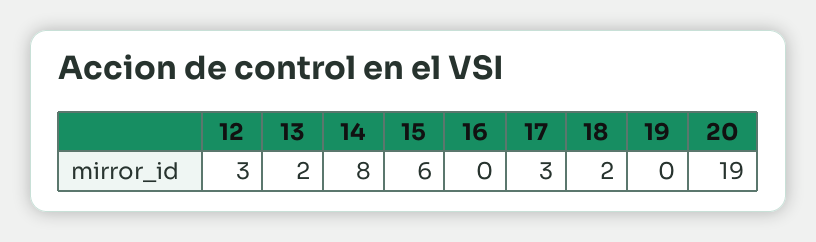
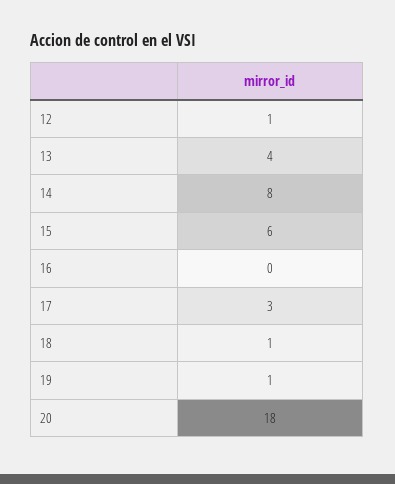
  {
-   "12": 3,
+   "12": 1,
-   "13": 2,
+   "13": 4,
    "14": 8,
    "15": 6,
    "16": 0,
    "17": 3,
-   "18": 2,
+   "18": 1,
-   "19": 0,
+   "19": 1,
-   "20": 19
+   "20": 18
  }

